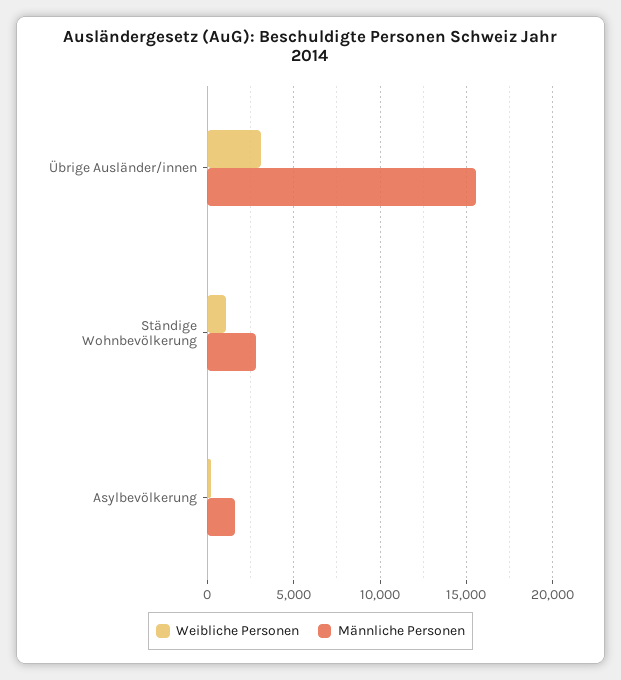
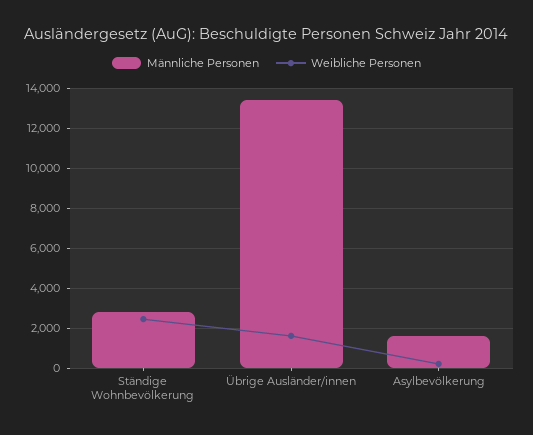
  {
    "Weibliche Personen": {
-     "Übrige Ausländer/innen": 3000,
+     "Übrige Ausländer/innen": 1500,
-     "Ständige Wohnbevölkerung": 1000,
+     "Ständige Wohnbevölkerung": 2500,
      "Asylbevölkerung": 0
    },
    "Männliche Personen": {
-     "Übrige Ausländer/innen": 15500,
+     "Übrige Ausländer/innen": 13500,
      "Ständige Wohnbevölkerung": 3000,
      "Asylbevölkerung": 1500
    }
  }

